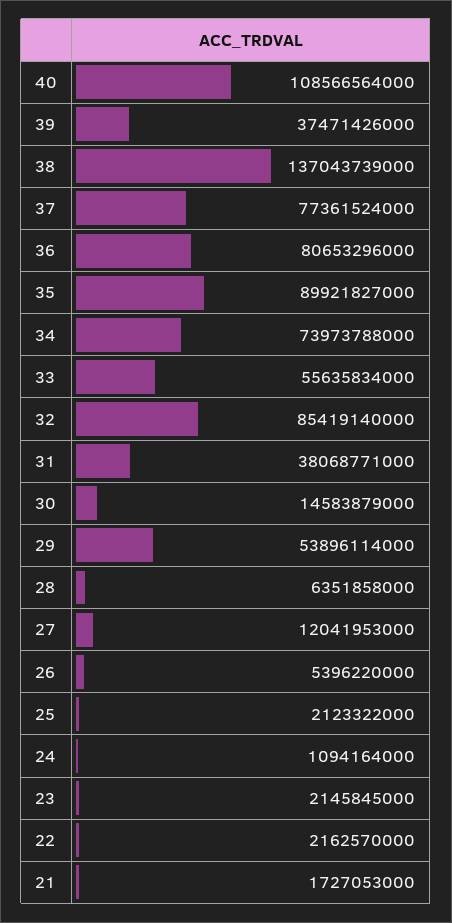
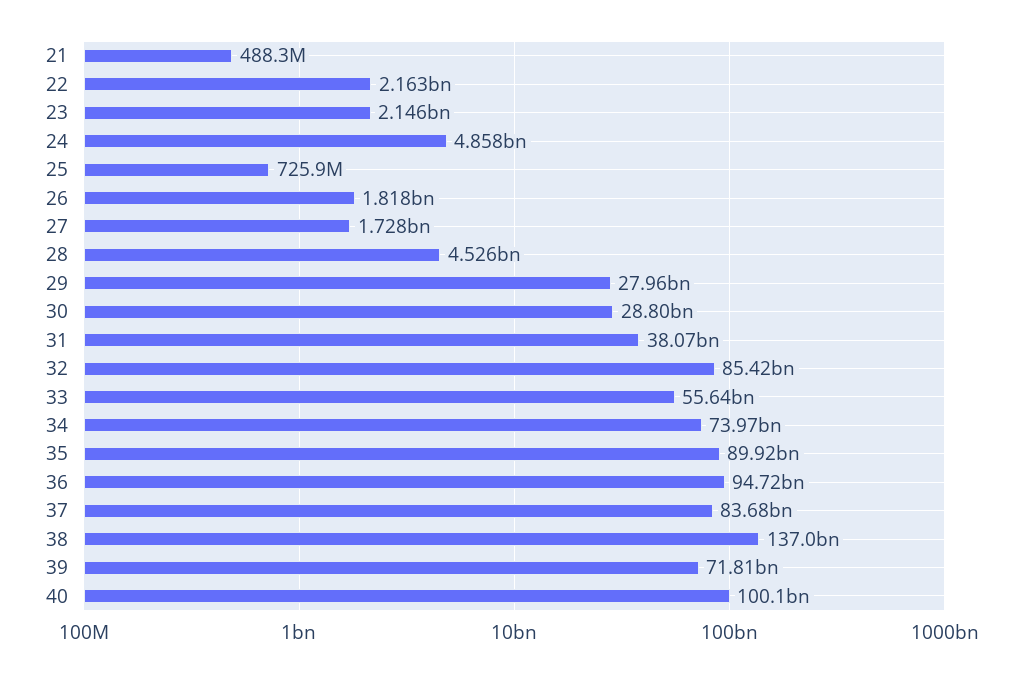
  {
-   "40": 108566564000,
+   "40": 100100000000,
-   "39": 37471426000,
+   "39": 71810000000,
    "38": 137043739000,
-   "37": 77361524000,
+   "37": 83680000000,
-   "36": 80653296000,
+   "36": 94720000000,
    "35": 89921827000,
    "34": 73973788000,
    "33": 55635834000,
    "32": 85419140000,
    "31": 38068771000,
-   "30": 14583879000,
+   "30": 28800000000,
-   "29": 53896114000,
+   "29": 27960000000,
-   "28": 6351858000,
+   "28": 4526000000,
-   "27": 12041953000,
+   "27": 1728000000,
-   "26": 5396220000,
+   "26": 1818000000,
-   "25": 2123322000,
+   "25": 725900000,
-   "24": 1094164000,
+   "24": 4858000000,
    "23": 2145845000,
    "22": 2162570000,
-   "21": 1727053000
+   "21": 488300000
  }

